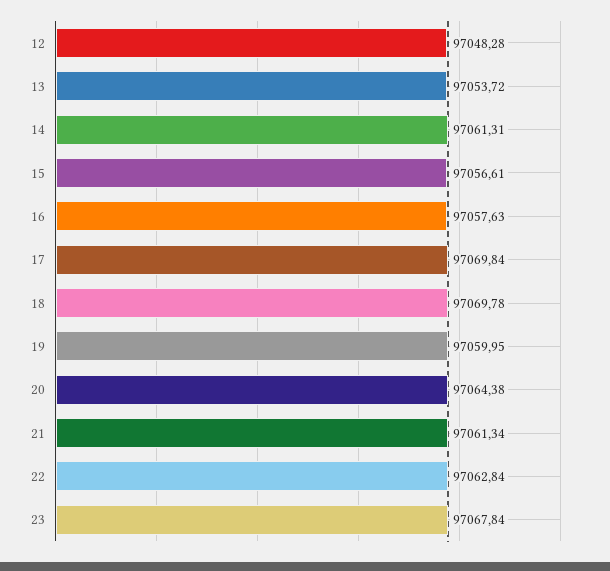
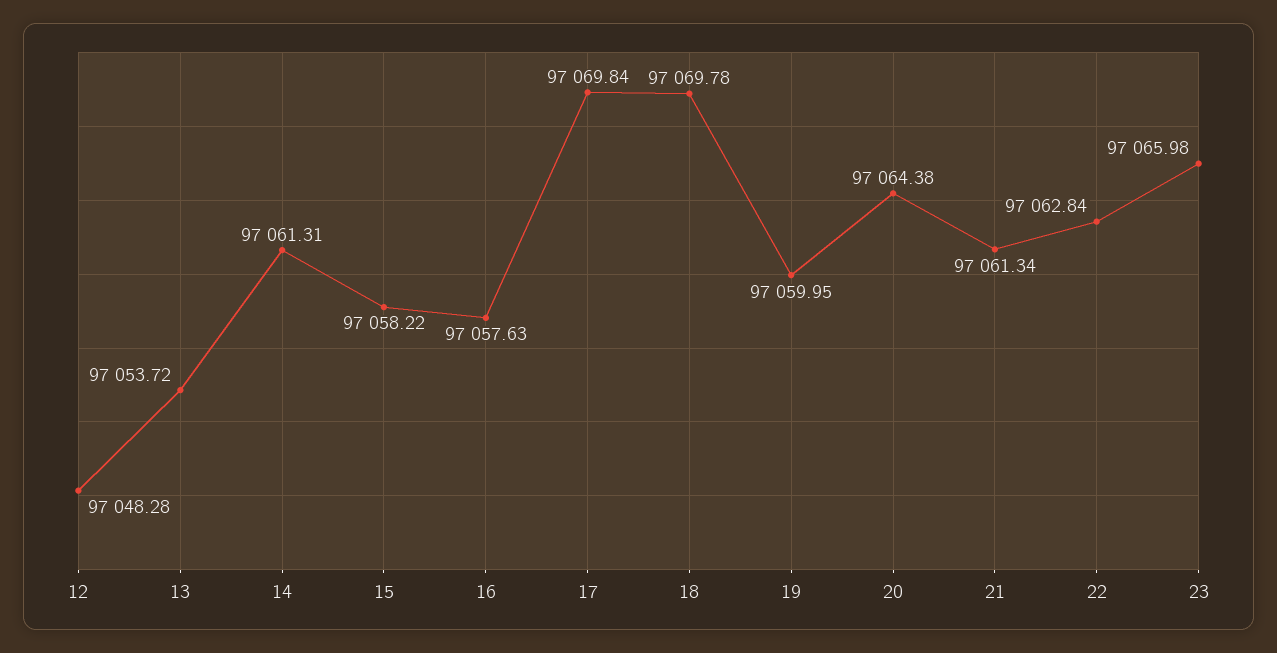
  {
    "12": 97048.28,
    "13": 97053.72,
    "14": 97061.31,
-   "15": 97056.61,
+   "15": 97058.22,
    "16": 97057.63,
    "17": 97069.84,
    "18": 97069.78,
    "19": 97059.95,
    "20": 97064.38,
    "21": 97061.34,
    "22": 97062.84,
-   "23": 97067.84
+   "23": 97065.98
  }

